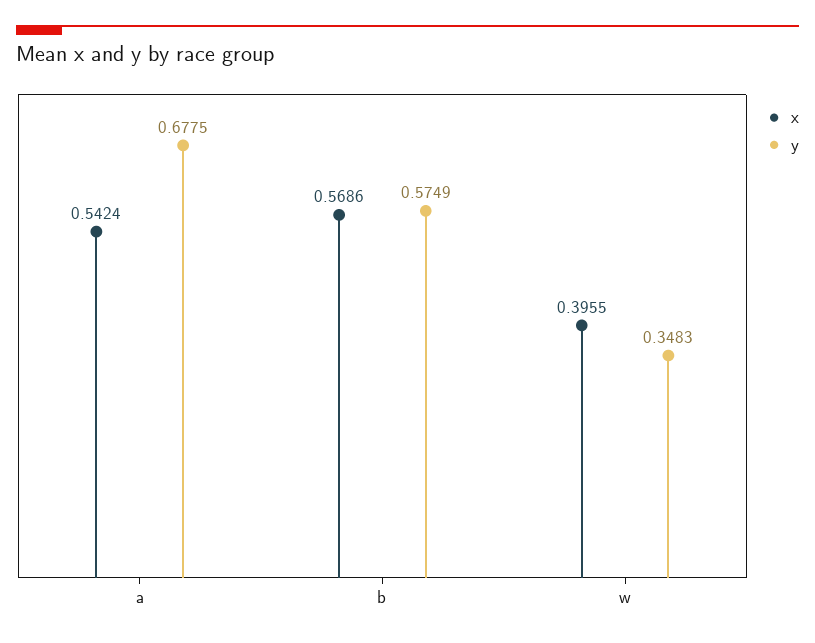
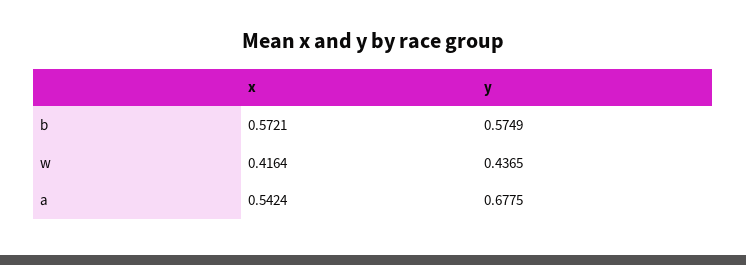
  {
    "x": {
      "a": 0.5424,
-     "b": 0.5686,
+     "b": 0.5721,
-     "w": 0.3955
+     "w": 0.4164
    },
    "y": {
      "a": 0.6775,
      "b": 0.5749,
-     "w": 0.3483
+     "w": 0.4365
    }
  }

